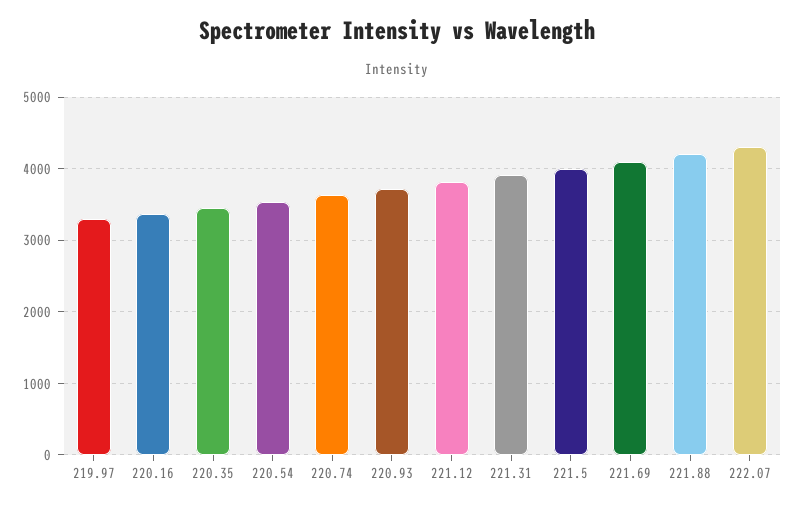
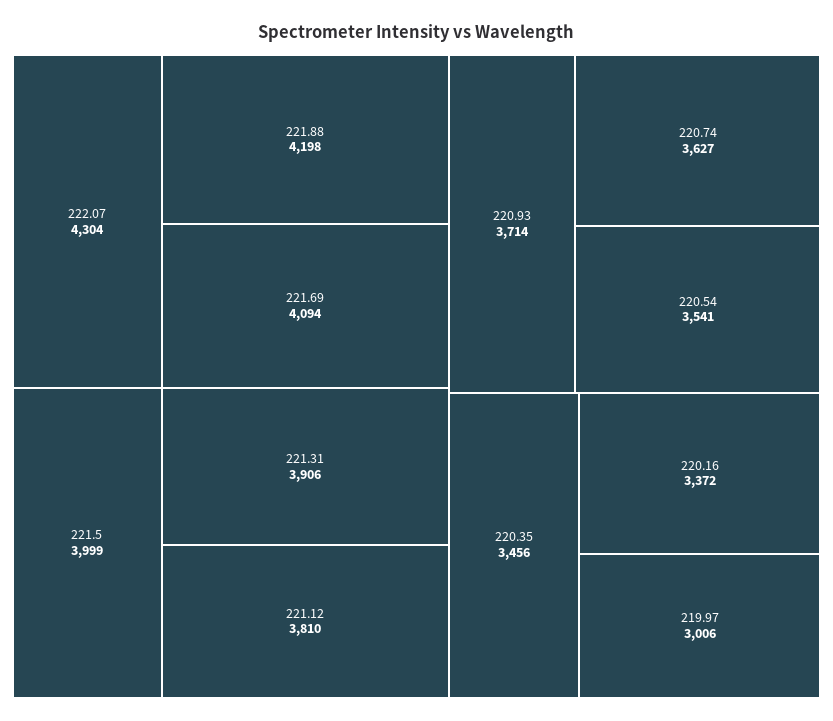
  {
-   "219.97": 3300,
+   "219.97": 3006,
    "220.16": 3372,
    "220.35": 3456,
    "220.54": 3541,
    "220.74": 3627,
    "220.93": 3714,
    "221.12": 3810,
    "221.31": 3906,
    "221.5": 3999,
    "221.69": 4094,
    "221.88": 4198,
    "222.07": 4304
  }

